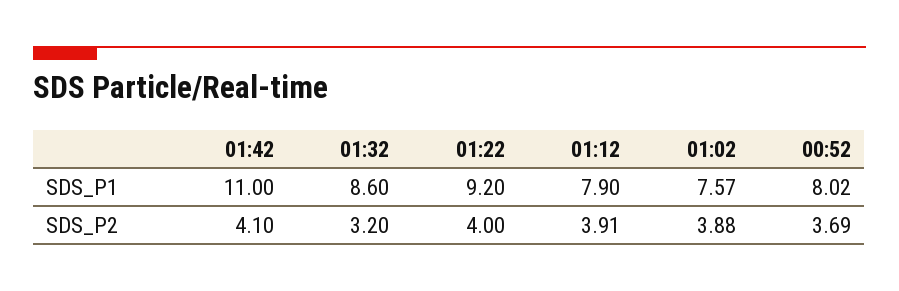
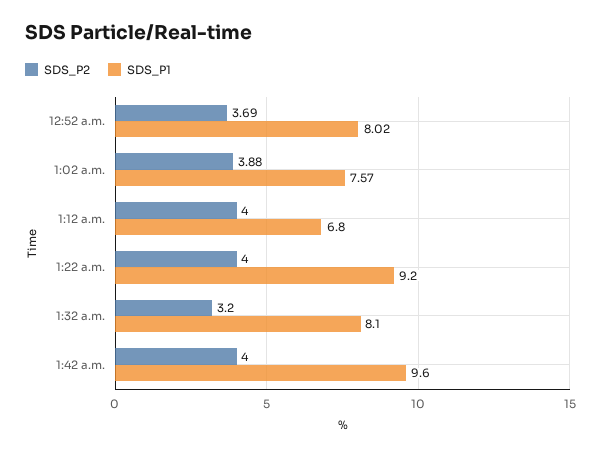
  {
    "SDS_P1": {
-     "01:42": 11,
+     "01:42": 9.6,
-     "01:32": 8.6,
+     "01:32": 8.1,
      "01:22": 9.2,
-     "01:12": 7.9,
+     "01:12": 6.8,
      "01:02": 7.57,
      "00:52": 8.02
    },
    "SDS_P2": {
-     "01:42": 4.1,
+     "01:42": 4,
      "01:32": 3.2,
      "01:22": 4,
-     "01:12": 3.91,
+     "01:12": 4,
      "01:02": 3.88,
      "00:52": 3.69
    }
  }

